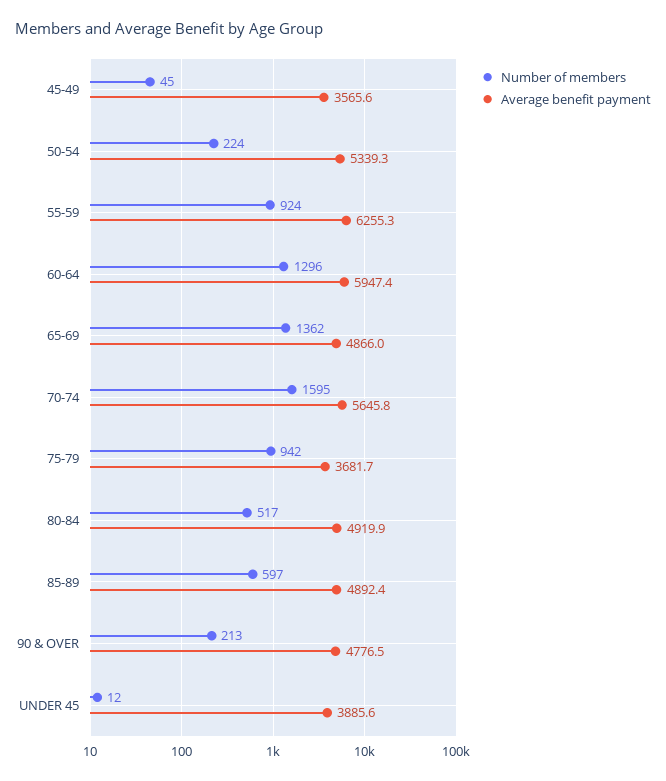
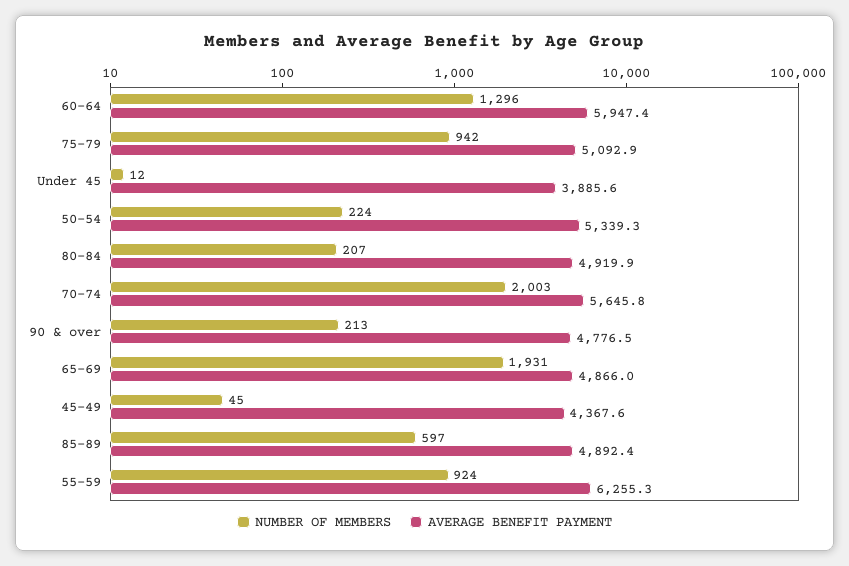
  {
    "Number of members": {
      "45-49": 45,
      "50-54": 224,
      "55-59": 924,
      "60-64": 1296,
-     "65-69": 1362,
+     "65-69": 1931,
-     "70-74": 1595,
+     "70-74": 2003,
      "75-79": 942,
-     "80-84": 517,
+     "80-84": 207,
      "85-89": 597,
      "90 & OVER": 213,
      "UNDER 45": 12
    },
    "Average benefit payment": {
-     "45-49": 3565.6,
+     "45-49": 4367.6,
      "50-54": 5339.3,
      "55-59": 6255.3,
      "60-64": 5947.4,
      "65-69": 4866,
      "70-74": 5645.8,
-     "75-79": 3681.7,
+     "75-79": 5092.9,
      "80-84": 4919.9,
      "85-89": 4892.4,
      "90 & OVER": 4776.5,
      "UNDER 45": 3885.6
    }
  }

